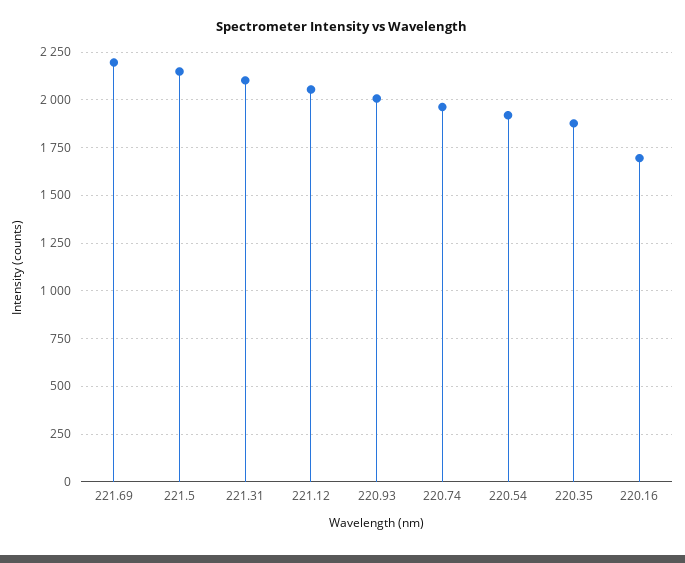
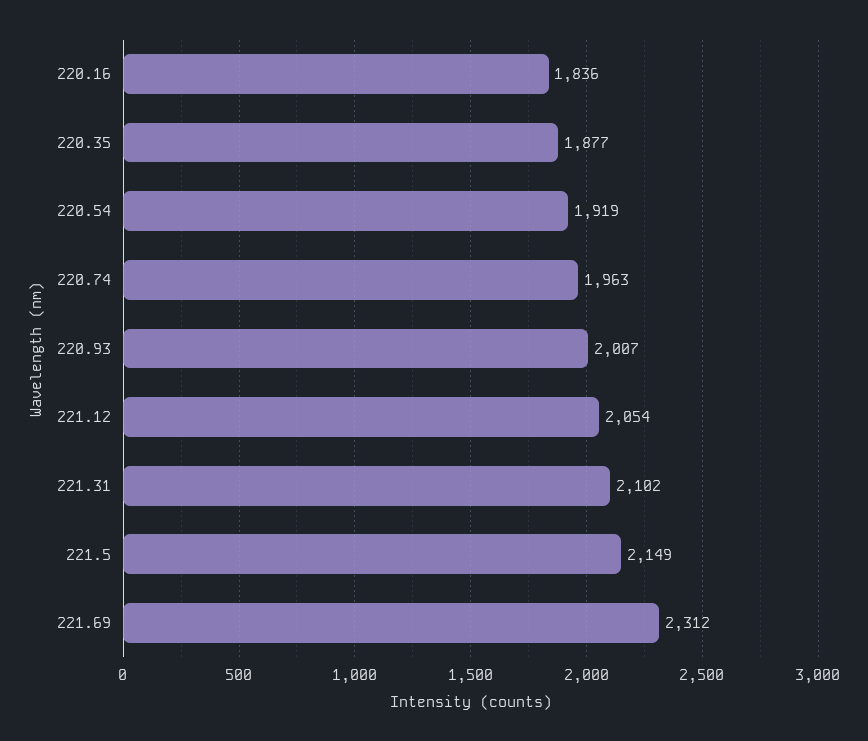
  {
-   "221.69": 2200,
+   "221.69": 2312,
    "221.5": 2149,
    "221.31": 2102,
    "221.12": 2054,
    "220.93": 2007,
    "220.74": 1963,
    "220.54": 1919,
    "220.35": 1877,
-   "220.16": 1700
+   "220.16": 1836
  }

